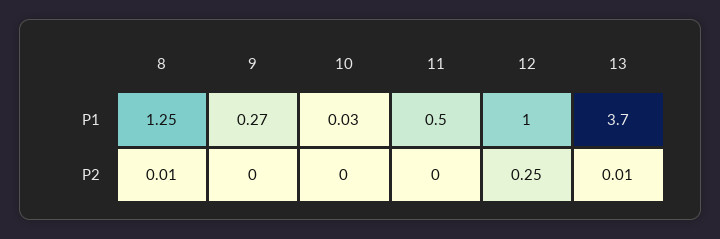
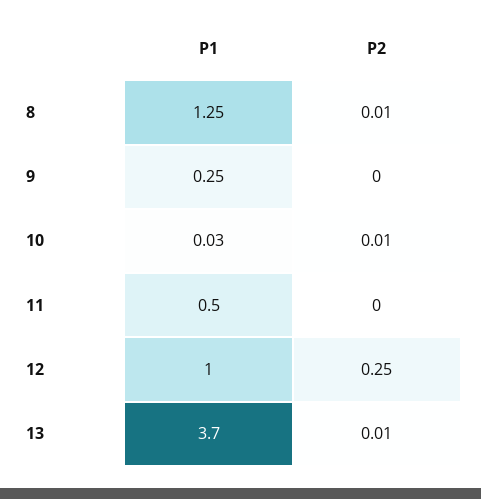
  {
    "8": {
      "P1": 1.25,
      "P2": 0.01
    },
    "9": {
-     "P1": 0.27,
+     "P1": 0.25,
      "P2": 0
    },
    "10": {
      "P1": 0.03,
-     "P2": 0
+     "P2": 0.01
    },
    "11": {
      "P1": 0.5,
      "P2": 0
    },
    "12": {
      "P1": 1,
      "P2": 0.25
    },
    "13": {
      "P1": 3.7,
      "P2": 0.01
    }
  }

